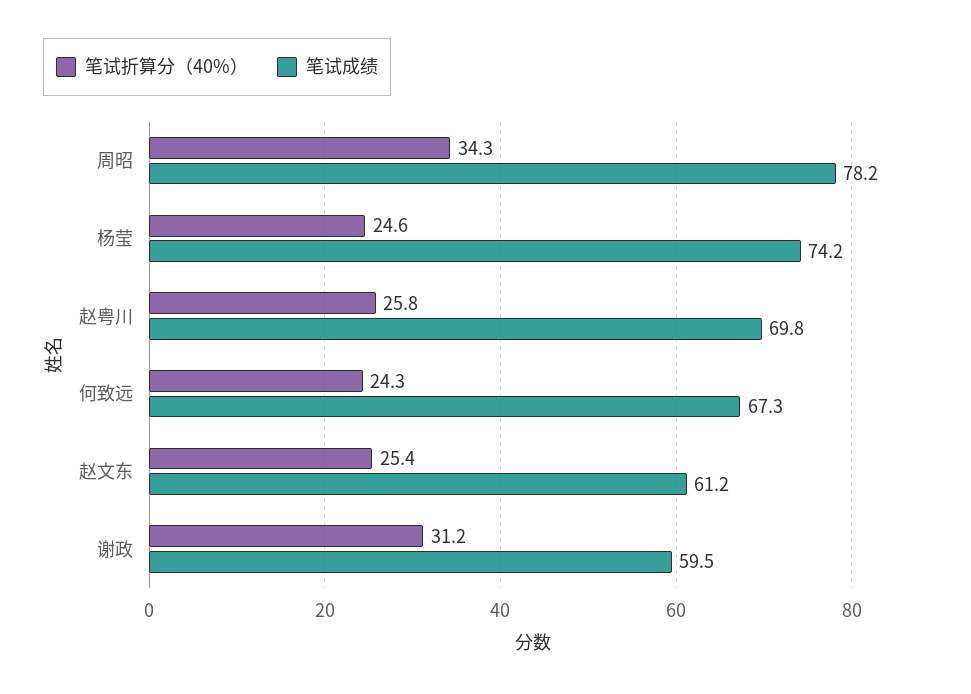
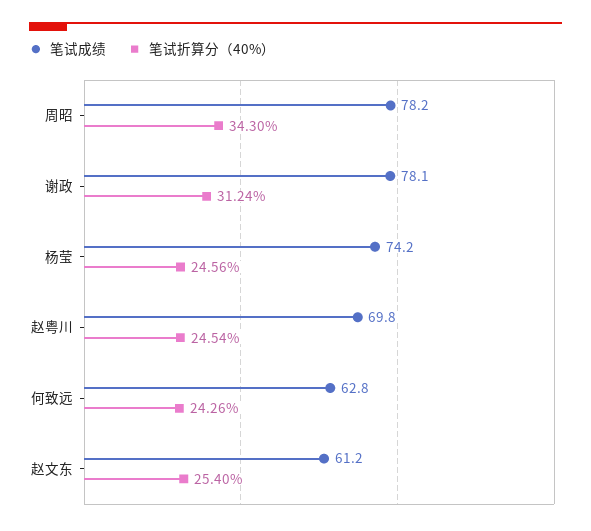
  {
    "笔试折算分（40%）": {
      "周昭": 34.3,
      "杨莹": 24.56,
-     "赵粤川": 25.8,
+     "赵粤川": 24.54,
      "何致远": 24.26,
      "赵文东": 25.4,
      "谢政": 31.24
    },
    "笔试成绩": {
      "周昭": 78.2,
      "杨莹": 74.2,
      "赵粤川": 69.8,
-     "何致远": 67.3,
+     "何致远": 62.8,
      "赵文东": 61.2,
-     "谢政": 59.5
+     "谢政": 78.1
    }
  }

